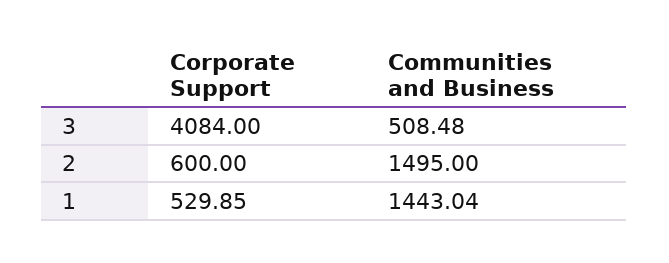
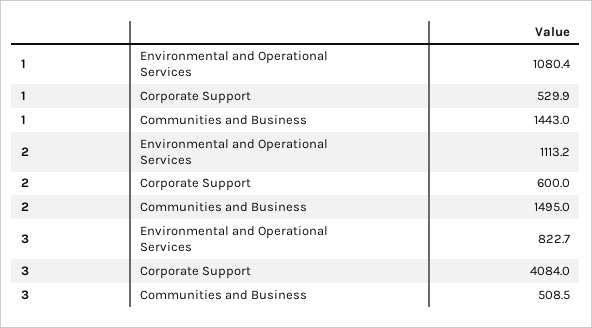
  {
    "Corporate Support": {
      "3": 4084,
      "2": 600,
      "1": 529.85
    },
    "Communities and Business": {
      "3": 508.48,
      "2": 1495,
      "1": 1443.04
-   }
+   },
+   "Environmental and Operational Services": {
+     "1": 1080.4,
+     "2": 1113.2,
+     "3": 822.7
+   }
  }

